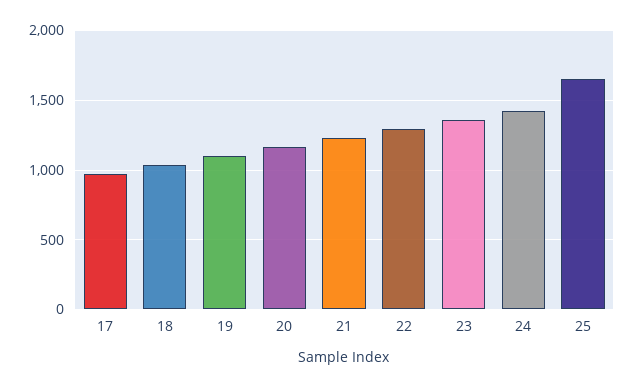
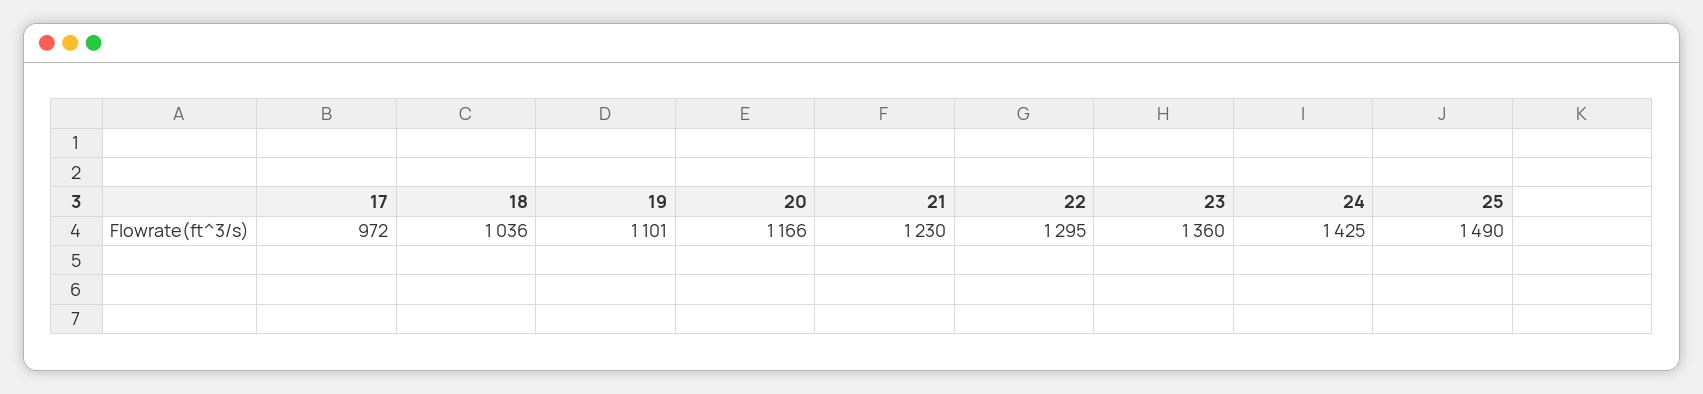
  {
    "17": 972,
    "18": 1036,
    "19": 1101,
    "20": 1166,
    "21": 1230,
    "22": 1295,
    "23": 1360,
    "24": 1425,
-   "25": 1650
+   "25": 1490
  }

